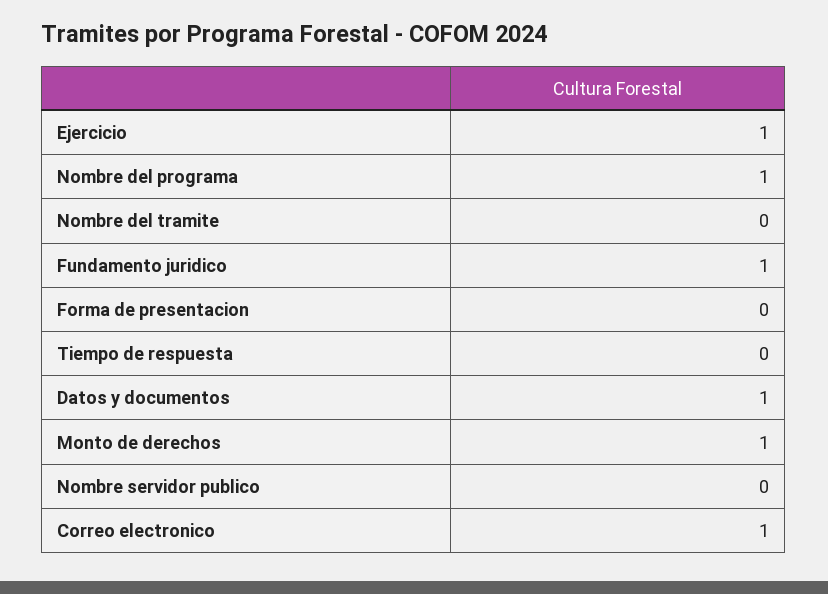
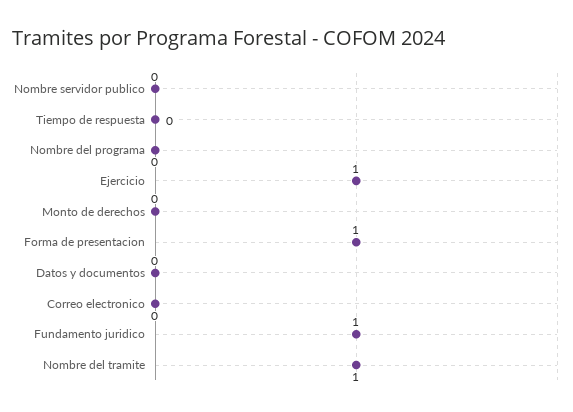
  {
    "Ejercicio": 1,
-   "Nombre del programa": 1,
+   "Nombre del programa": 0,
-   "Nombre del tramite": 0,
+   "Nombre del tramite": 1,
    "Fundamento juridico": 1,
-   "Forma de presentacion": 0,
+   "Forma de presentacion": 1,
    "Tiempo de respuesta": 0,
-   "Datos y documentos": 1,
+   "Datos y documentos": 0,
-   "Monto de derechos": 1,
+   "Monto de derechos": 0,
    "Nombre servidor publico": 0,
-   "Correo electronico": 1
+   "Correo electronico": 0
  }

